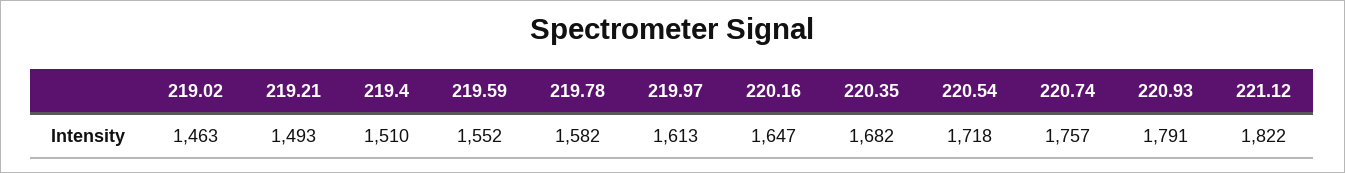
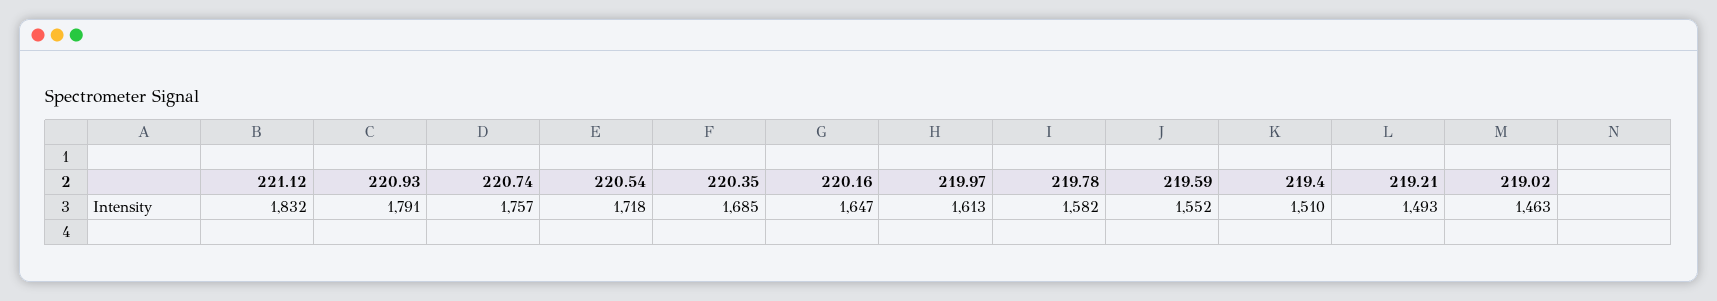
  {
    "219.02": 1463,
    "219.21": 1493,
    "219.4": 1510,
    "219.59": 1552,
    "219.78": 1582,
    "219.97": 1613,
    "220.16": 1647,
-   "220.35": 1682,
+   "220.35": 1685,
    "220.54": 1718,
    "220.74": 1757,
    "220.93": 1791,
-   "221.12": 1822
+   "221.12": 1832
  }

